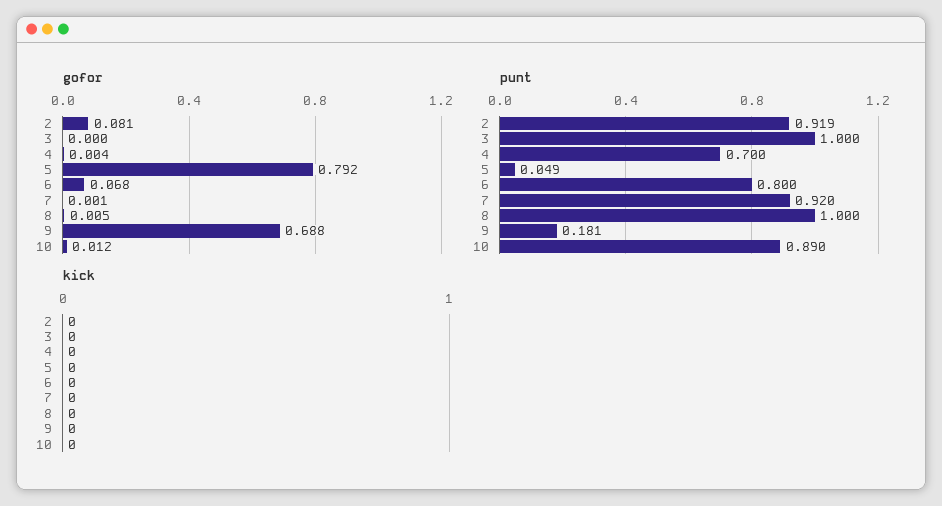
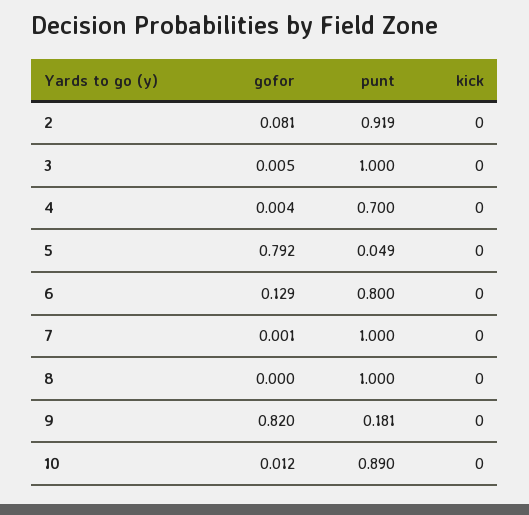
  {
    "gofor": {
      "2": 0.081,
-     "3": 0,
+     "3": 0.005,
      "4": 0.004,
      "5": 0.792,
-     "6": 0.068,
+     "6": 0.129,
      "7": 0.001,
-     "8": 0.005,
+     "8": 0,
-     "9": 0.688,
+     "9": 0.82,
      "10": 0.012
    },
    "punt": {
      "2": 0.919,
      "3": 1,
      "4": 0.7,
      "5": 0.049,
      "6": 0.8,
-     "7": 0.92,
+     "7": 1,
      "8": 1,
      "9": 0.181,
      "10": 0.89
    },
    "kick": {
      "2": 0,
      "3": 0,
      "4": 0,
      "5": 0,
      "6": 0,
      "7": 0,
      "8": 0,
      "9": 0,
      "10": 0
    }
  }

